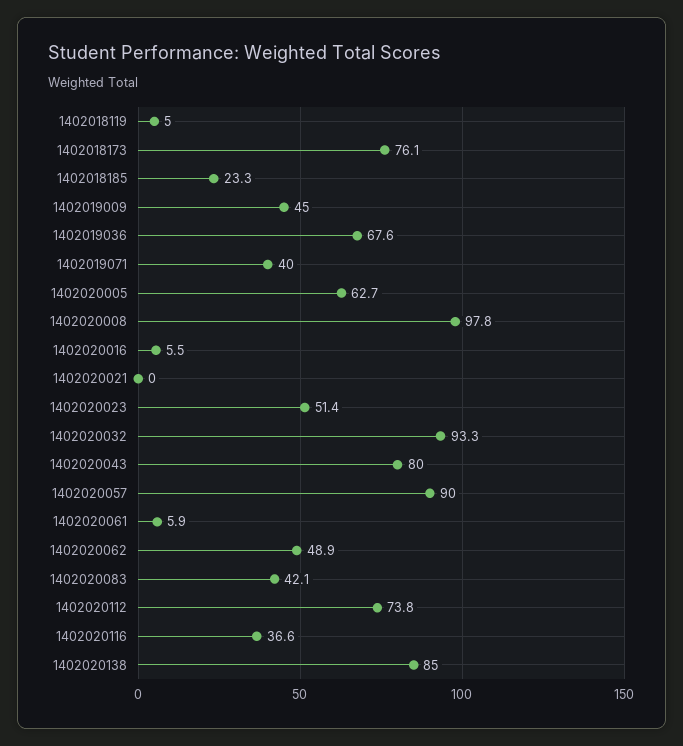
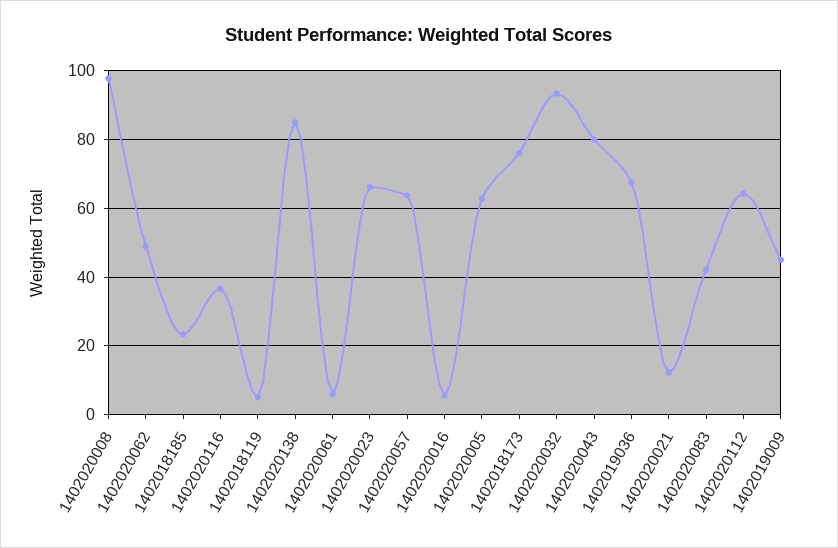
  {
    "1402018119": 5,
    "1402018173": 76.1,
    "1402018185": 23.3,
    "1402019009": 45,
    "1402019036": 67.6,
-   "1402019071": 40,
    "1402020005": 62.7,
    "1402020008": 97.8,
    "1402020016": 5.5,
-   "1402020021": 0,
+   "1402020021": 12,
-   "1402020023": 51.4,
+   "1402020023": 66,
    "1402020032": 93.3,
    "1402020043": 80,
-   "1402020057": 90,
+   "1402020057": 64,
    "1402020061": 5.9,
    "1402020062": 48.9,
    "1402020083": 42.1,
-   "1402020112": 73.8,
+   "1402020112": 64,
    "1402020116": 36.6,
    "1402020138": 85
  }

